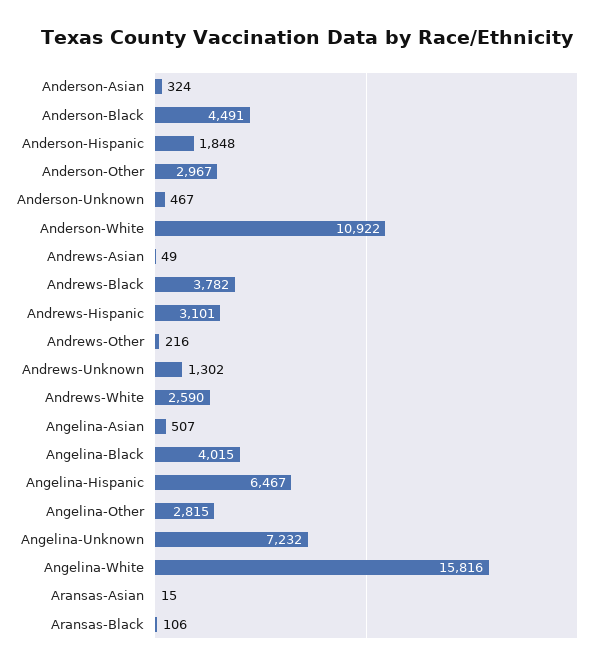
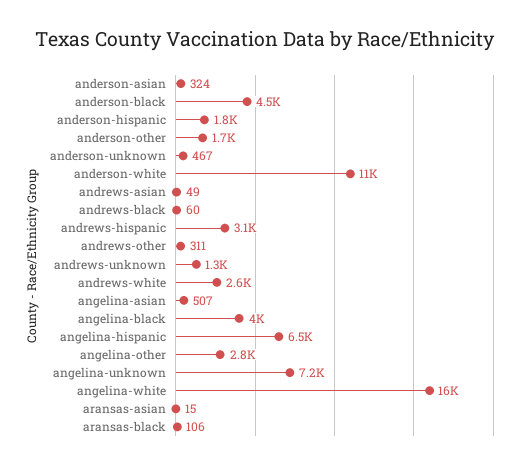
  {
    "Anderson-Asian": 324,
    "Anderson-Black": 4491,
    "Anderson-Hispanic": 1848,
-   "Anderson-Other": 2967,
+   "Anderson-Other": 1700,
    "Anderson-Unknown": 467,
    "Anderson-White": 10922,
    "Andrews-Asian": 49,
-   "Andrews-Black": 3782,
+   "Andrews-Black": 60,
    "Andrews-Hispanic": 3101,
-   "Andrews-Other": 216,
+   "Andrews-Other": 311,
    "Andrews-Unknown": 1302,
    "Andrews-White": 2590,
    "Angelina-Asian": 507,
    "Angelina-Black": 4015,
    "Angelina-Hispanic": 6467,
    "Angelina-Other": 2815,
    "Angelina-Unknown": 7232,
    "Angelina-White": 15816,
    "Aransas-Asian": 15,
    "Aransas-Black": 106
  }

